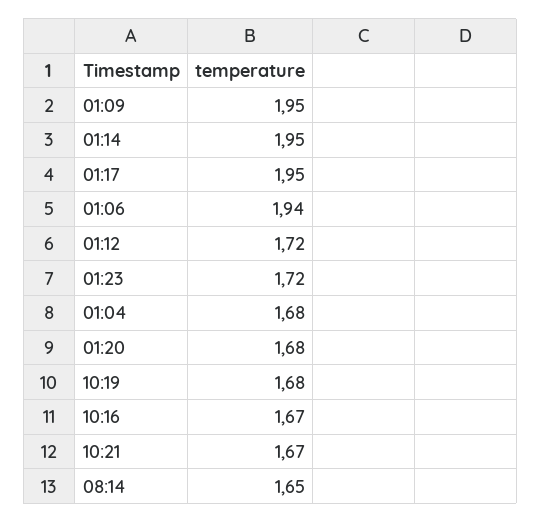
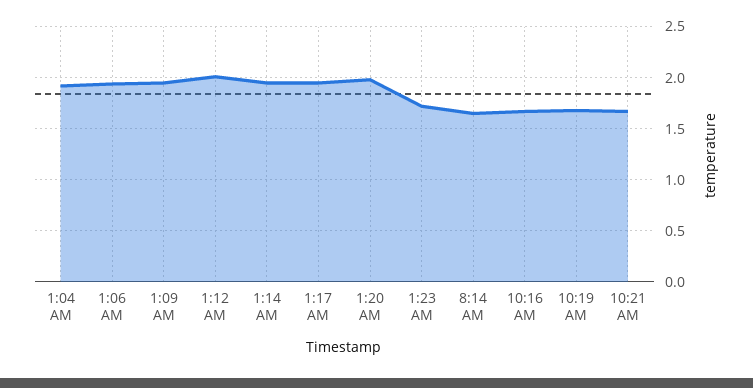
  {
    "01:09": 1.95,
    "01:14": 1.95,
    "01:17": 1.95,
    "01:06": 1.94,
-   "01:12": 1.72,
+   "01:12": 2,
    "01:23": 1.72,
-   "01:04": 1.68,
+   "01:04": 1.9,
-   "01:20": 1.68,
+   "01:20": 2,
    "10:19": 1.68,
    "10:16": 1.67,
    "10:21": 1.67,
    "08:14": 1.65
  }

